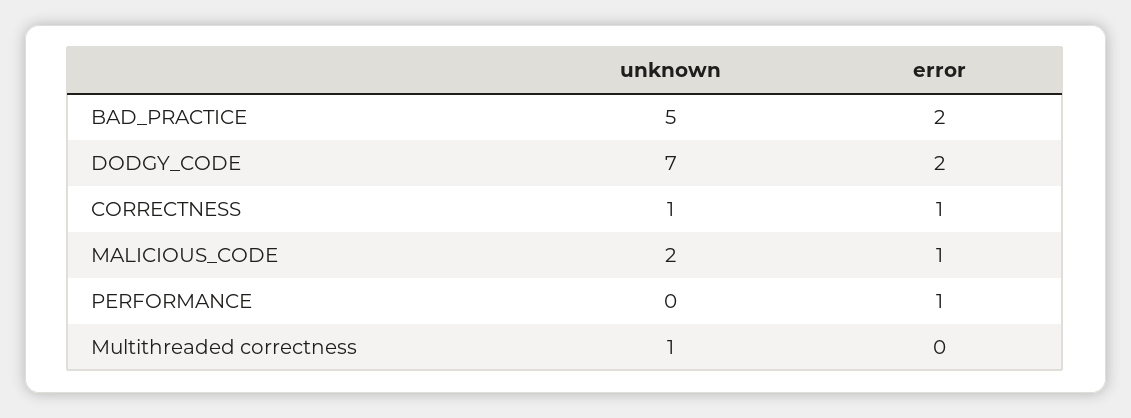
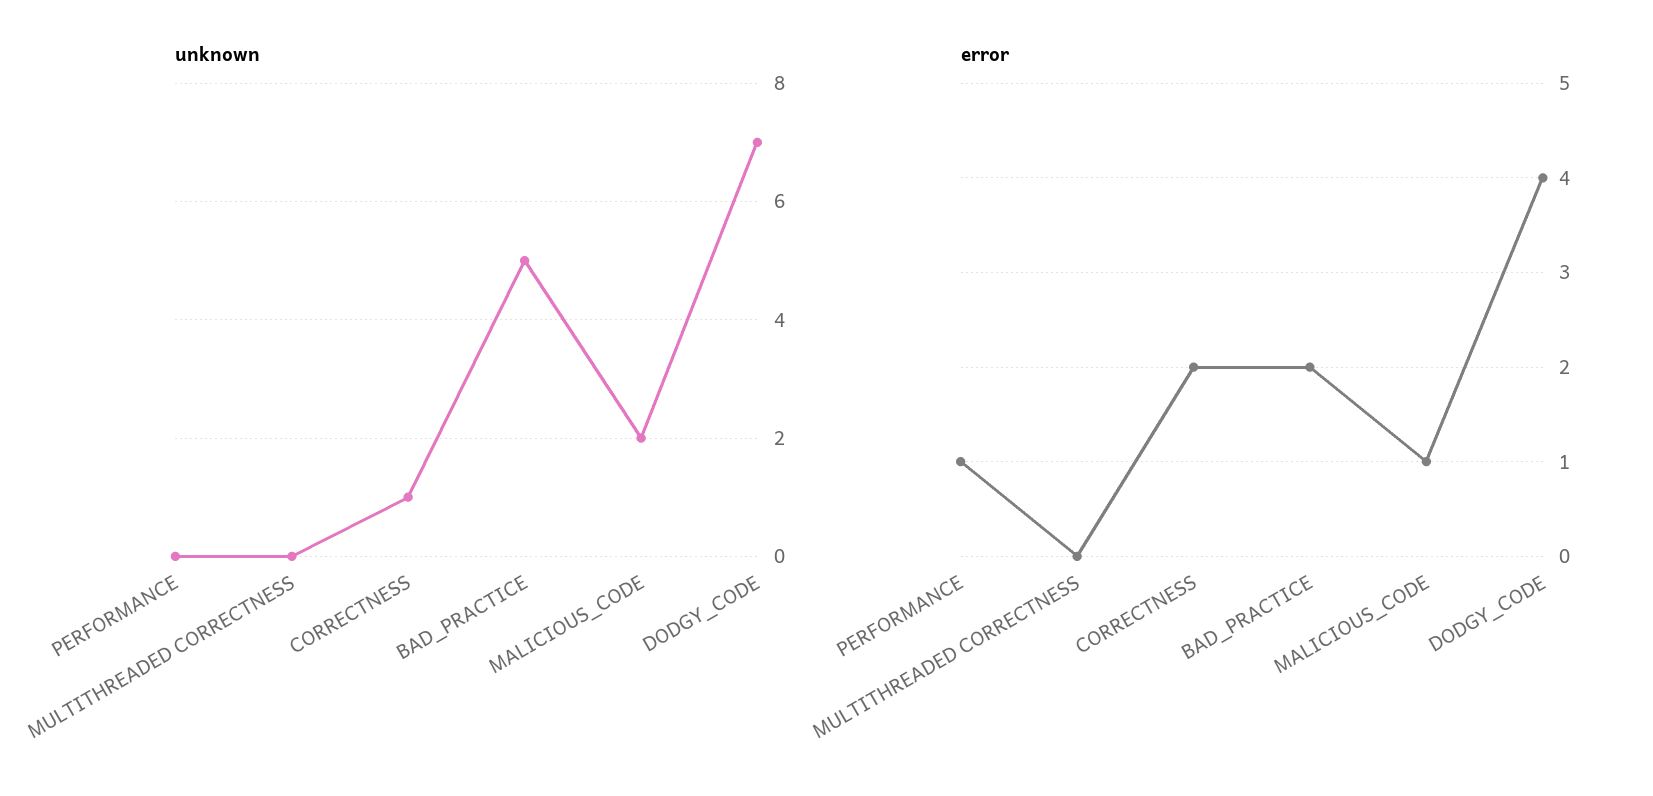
  {
    "unknown": {
      "BAD_PRACTICE": 5,
      "DODGY_CODE": 7,
      "CORRECTNESS": 1,
      "MALICIOUS_CODE": 2,
      "PERFORMANCE": 0,
-     "Multithreaded correctness": 1
+     "Multithreaded correctness": 0
    },
    "error": {
      "BAD_PRACTICE": 2,
-     "DODGY_CODE": 2,
+     "DODGY_CODE": 4,
-     "CORRECTNESS": 1,
+     "CORRECTNESS": 2,
      "MALICIOUS_CODE": 1,
      "PERFORMANCE": 1,
      "Multithreaded correctness": 0
    }
  }

